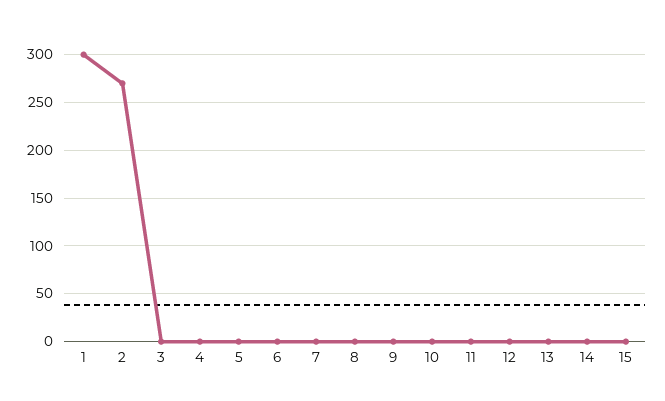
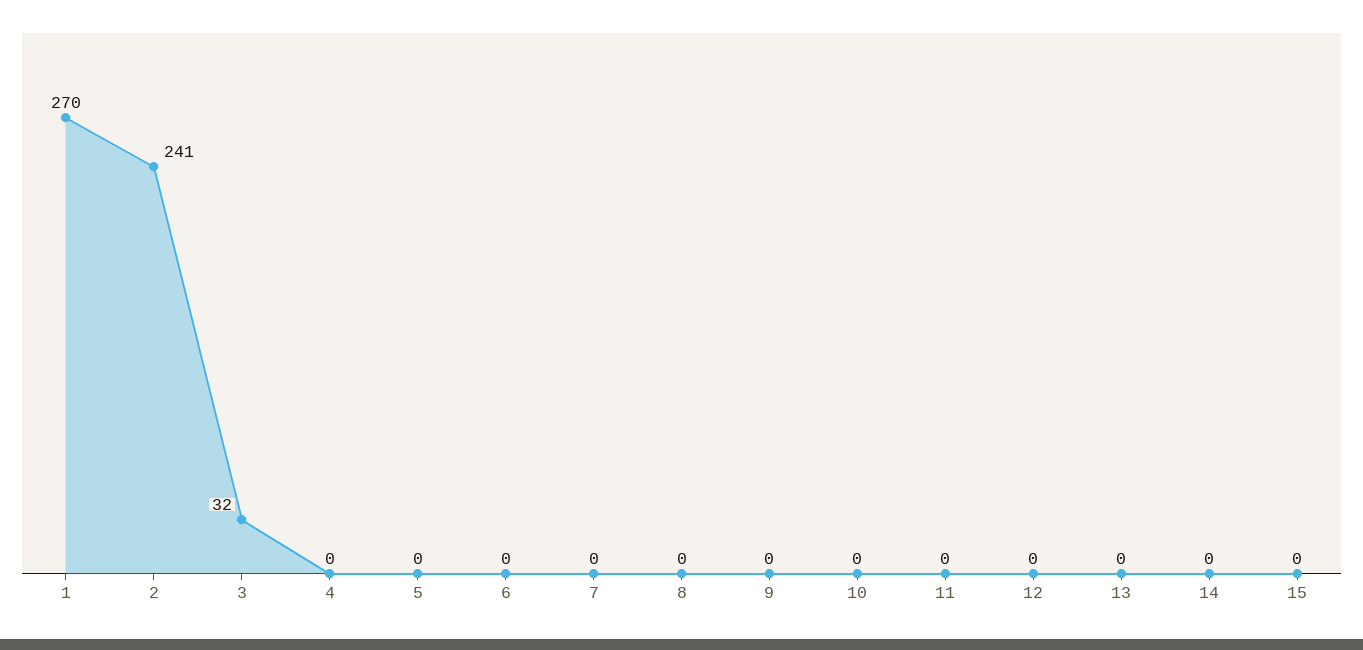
  {
-   "1": 300,
+   "1": 270,
-   "2": 270,
+   "2": 241,
-   "3": 0,
+   "3": 32,
    "4": 0,
    "5": 0,
    "6": 0,
    "7": 0,
    "8": 0,
    "9": 0,
    "10": 0,
    "11": 0,
    "12": 0,
    "13": 0,
    "14": 0,
    "15": 0
  }

